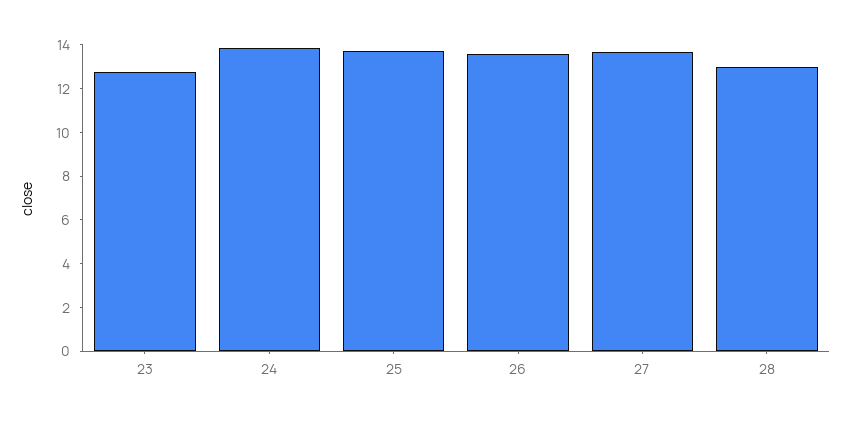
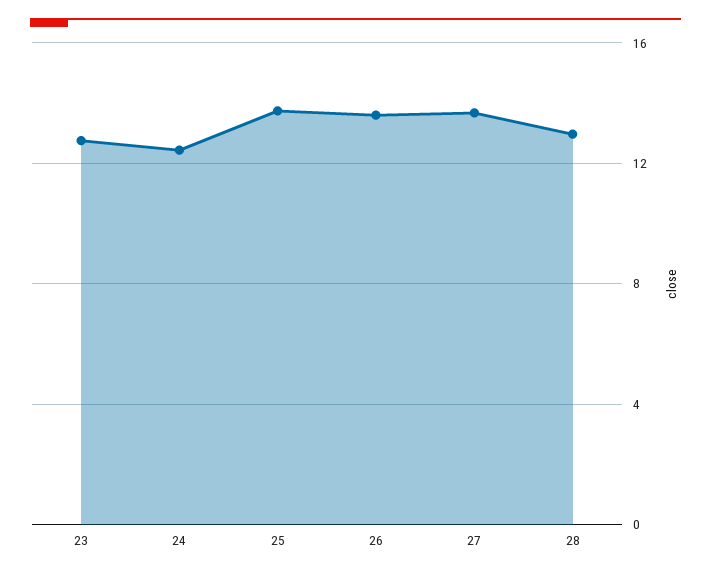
  {
    "23": 13,
-   "24": 14,
+   "24": 12.5,
    "25": 13.5,
    "26": 13.5,
    "27": 13.5,
    "28": 13
  }

